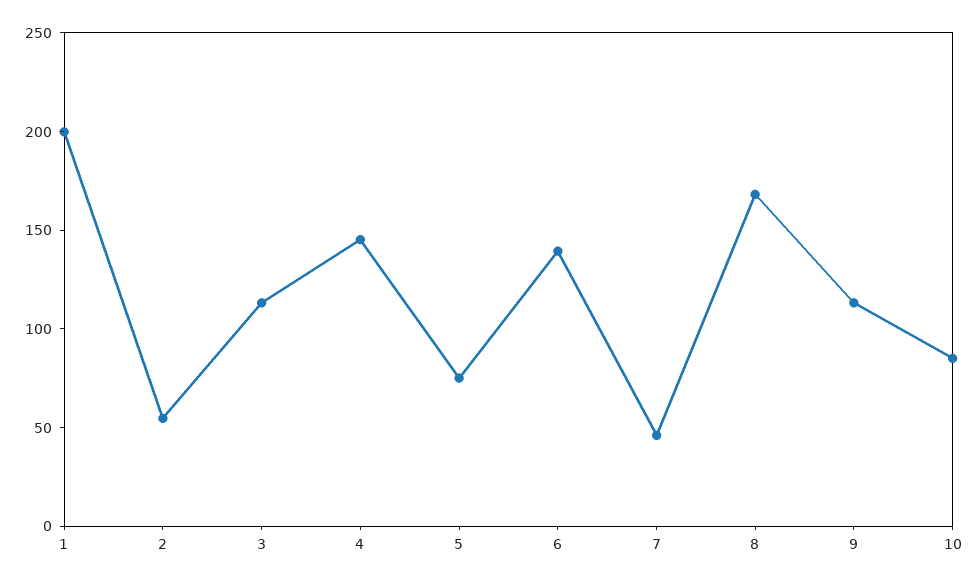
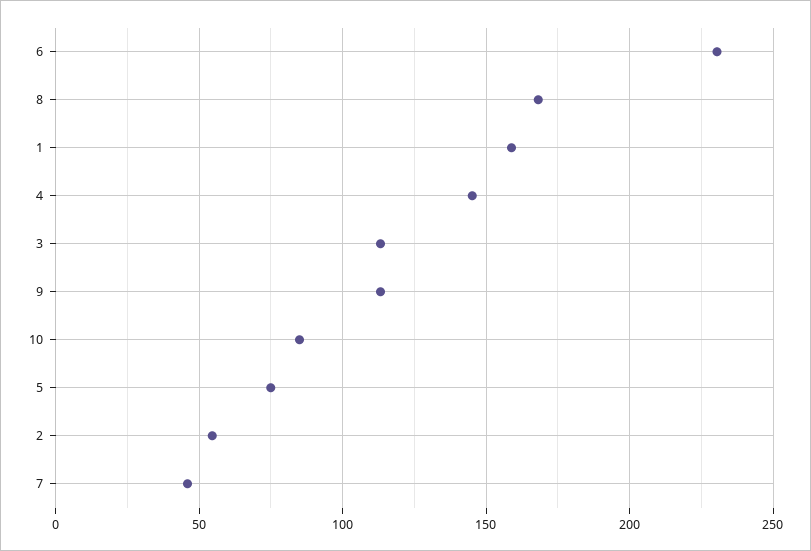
  {
-   "1": 200,
+   "1": 160,
    "2": 55,
    "3": 115,
    "4": 145,
    "5": 75,
-   "6": 140,
+   "6": 230,
    "7": 45,
    "8": 170,
    "9": 115,
    "10": 85
  }

